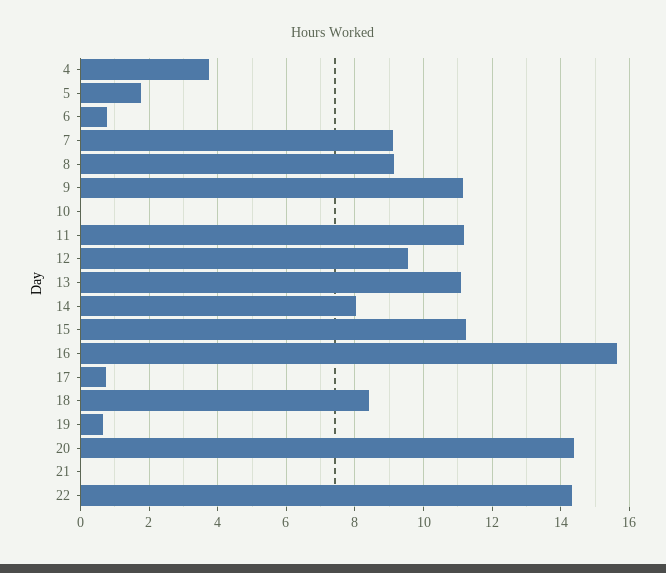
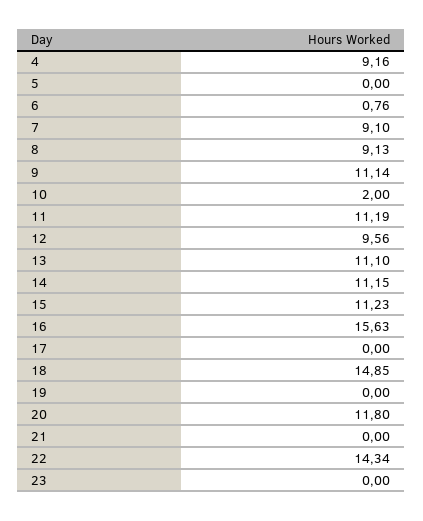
  {
-   "4": 3.8,
+   "4": 9.16,
-   "5": 1.8,
+   "5": 0,
    "6": 0.76,
    "7": 9.1,
    "8": 9.13,
    "9": 11.14,
-   "10": 0,
+   "10": 2,
    "11": 11.19,
    "12": 9.56,
    "13": 11.1,
-   "14": 8,
+   "14": 11.15,
    "15": 11.23,
    "16": 15.63,
-   "17": 0.8,
+   "17": 0,
-   "18": 8.4,
+   "18": 14.85,
-   "19": 0.6,
+   "19": 0,
-   "20": 14.4,
+   "20": 11.8,
    "21": 0,
-   "22": 14.34
+   "22": 14.34,
+   "23": 0
  }

